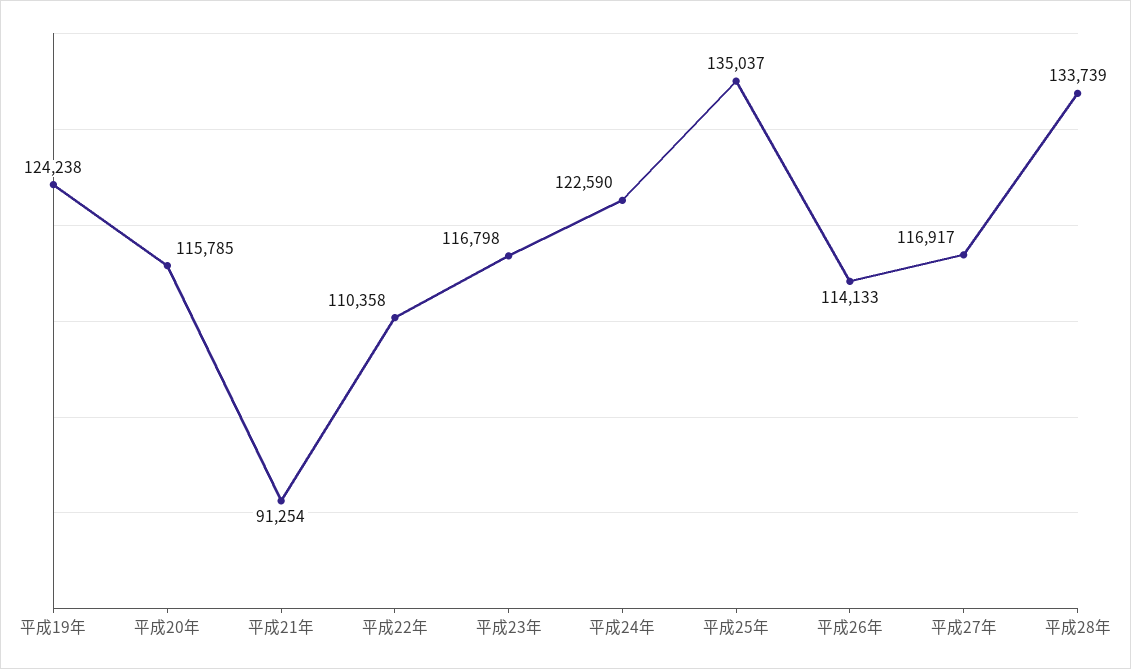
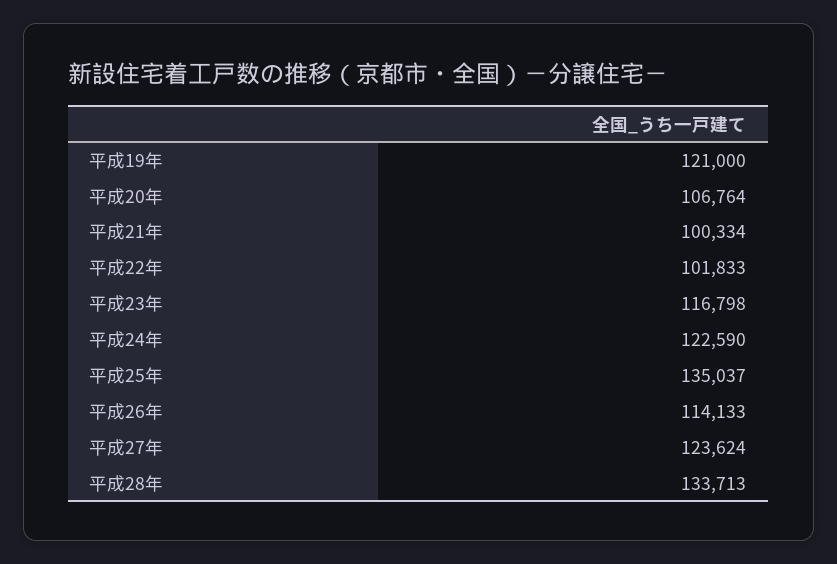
  {
-   "平成19年": 124238,
+   "平成19年": 121000,
-   "平成20年": 115785,
+   "平成20年": 106764,
-   "平成21年": 91254,
+   "平成21年": 100334,
-   "平成22年": 110358,
+   "平成22年": 101833,
    "平成23年": 116798,
    "平成24年": 122590,
    "平成25年": 135037,
    "平成26年": 114133,
-   "平成27年": 116917,
+   "平成27年": 123624,
-   "平成28年": 133739
+   "平成28年": 133713
  }

